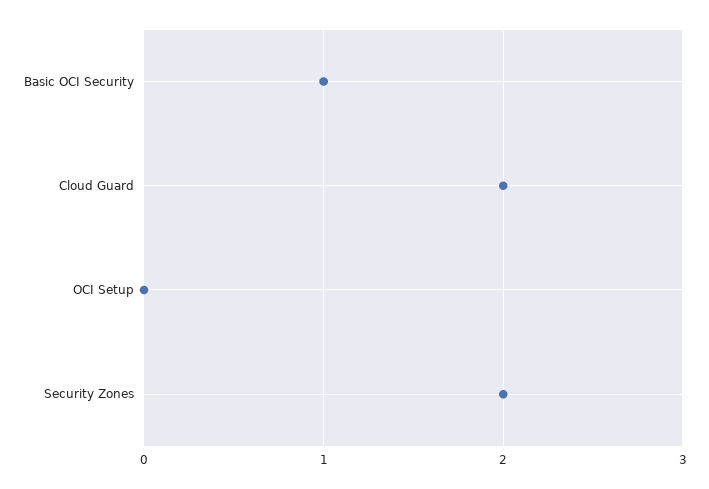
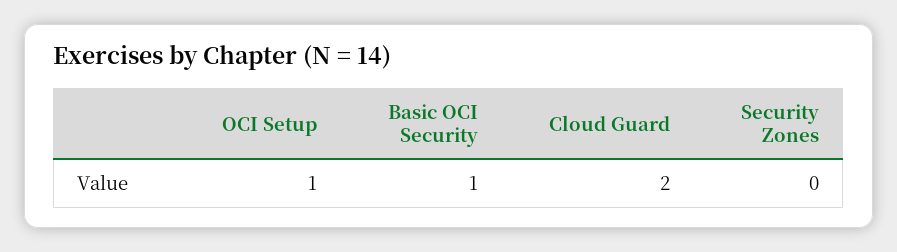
  {
    "Basic OCI Security": 1,
    "Cloud Guard": 2,
-   "OCI Setup": 0,
+   "OCI Setup": 1,
-   "Security Zones": 2
+   "Security Zones": 0
  }

